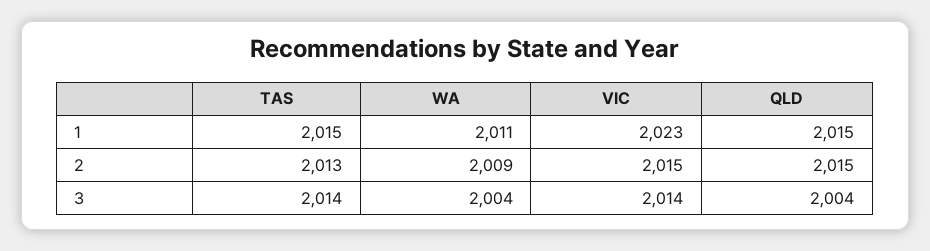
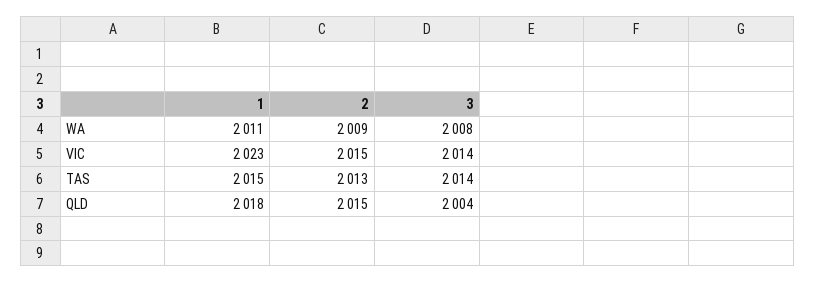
  {
    "TAS": {
      "1": 2015,
      "2": 2013,
      "3": 2014
    },
    "WA": {
      "1": 2011,
      "2": 2009,
-     "3": 2004
+     "3": 2008
    },
    "VIC": {
      "1": 2023,
      "2": 2015,
      "3": 2014
    },
    "QLD": {
-     "1": 2015,
+     "1": 2018,
      "2": 2015,
      "3": 2004
    }
  }

